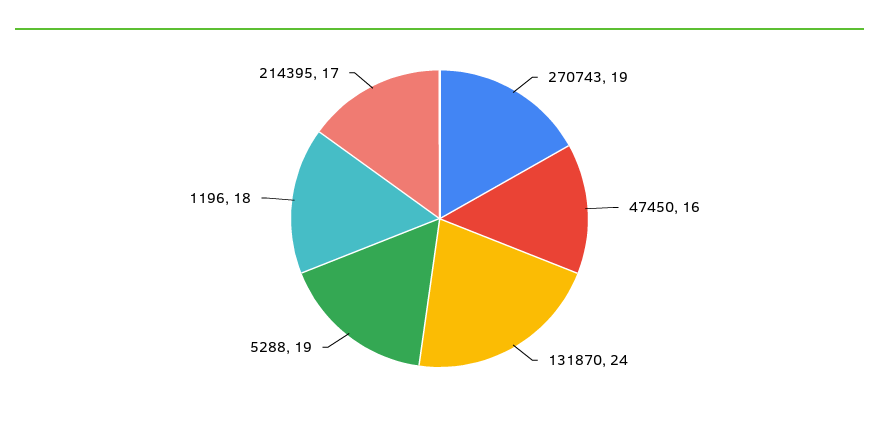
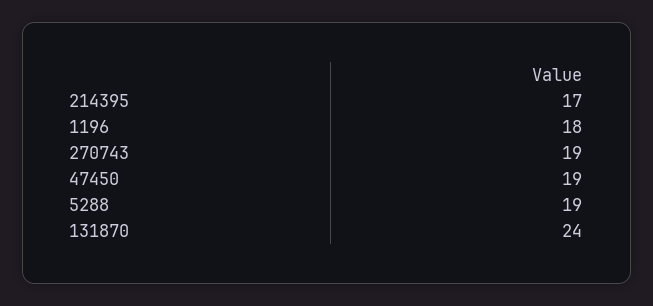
  {
    "270743": 19,
-   "47450": 16,
+   "47450": 19,
    "131870": 24,
    "5288": 19,
    "1196": 18,
    "214395": 17
  }

